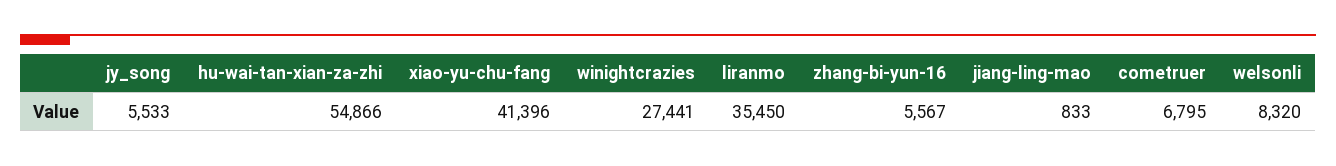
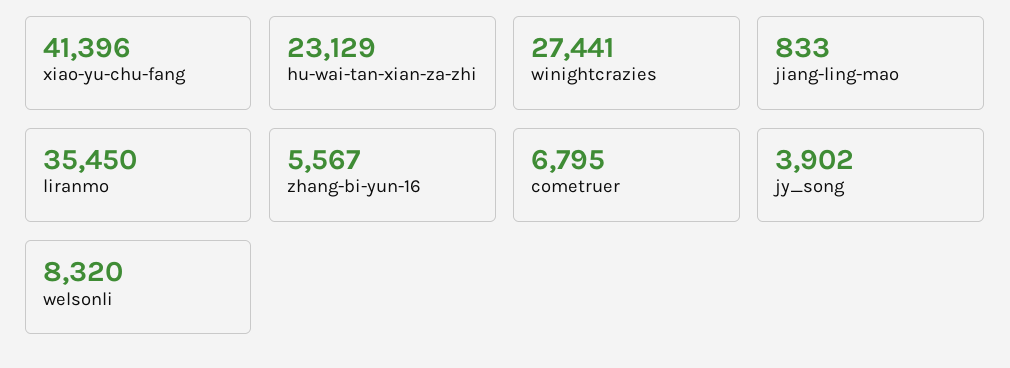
  {
-   "jy_song": 5533,
+   "jy_song": 3902,
-   "hu-wai-tan-xian-za-zhi": 54866,
+   "hu-wai-tan-xian-za-zhi": 23129,
    "xiao-yu-chu-fang": 41396,
    "winightcrazies": 27441,
    "liranmo": 35450,
    "zhang-bi-yun-16": 5567,
    "jiang-ling-mao": 833,
    "cometruer": 6795,
    "welsonli": 8320
  }

